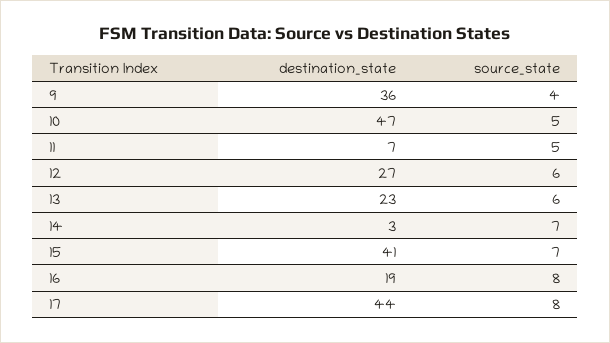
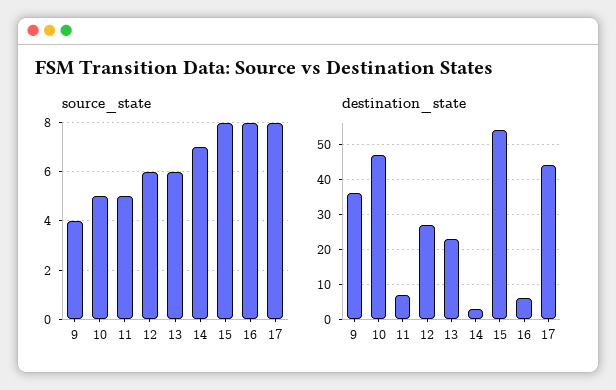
  {
    "destination_state": {
      "9": 36,
      "10": 47,
      "11": 7,
      "12": 27,
      "13": 23,
      "14": 3,
-     "15": 41,
+     "15": 55,
-     "16": 19,
+     "16": 5,
      "17": 44
    },
    "source_state": {
      "9": 4,
      "10": 5,
      "11": 5,
      "12": 6,
      "13": 6,
      "14": 7,
-     "15": 7,
+     "15": 8,
      "16": 8,
      "17": 8
    }
  }

